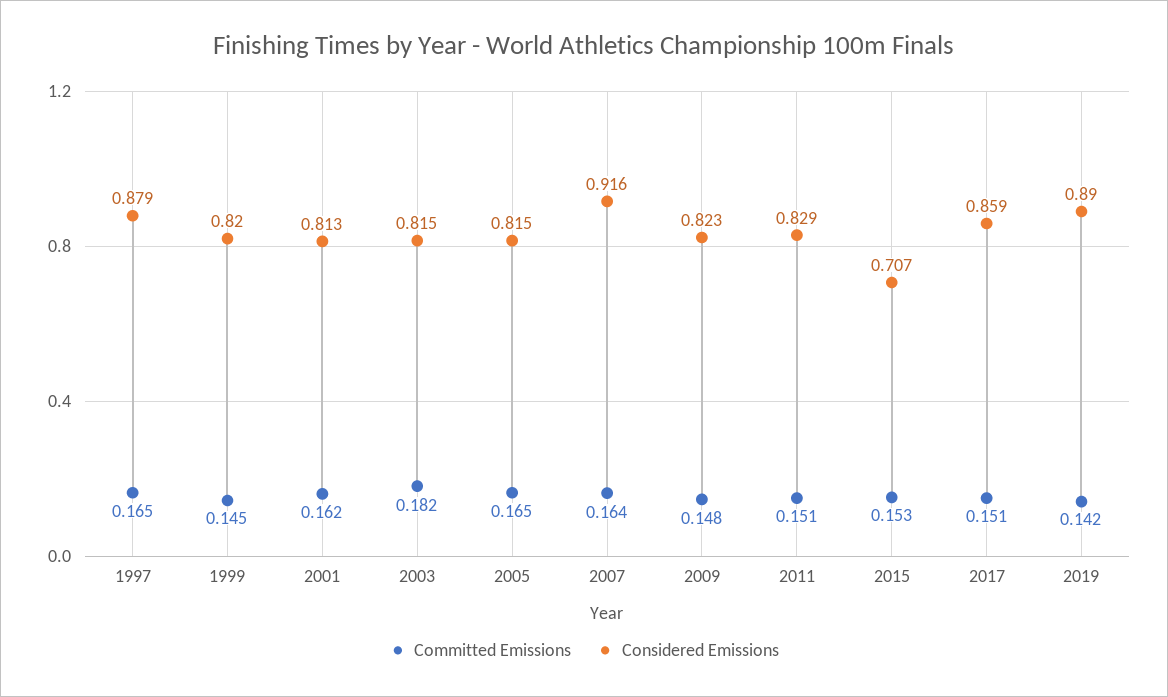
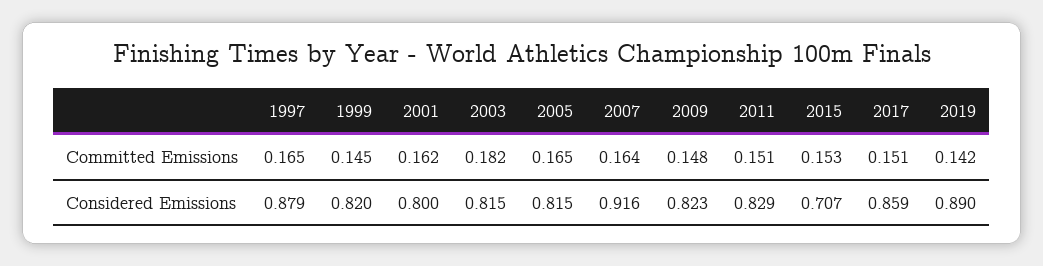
  {
    "Committed Emissions": {
      "1997": 0.165,
      "1999": 0.145,
      "2001": 0.162,
      "2003": 0.182,
      "2005": 0.165,
      "2007": 0.164,
      "2009": 0.148,
      "2011": 0.151,
      "2015": 0.153,
      "2017": 0.151,
      "2019": 0.142
    },
    "Considered Emissions": {
      "1997": 0.879,
      "1999": 0.82,
-     "2001": 0.813,
+     "2001": 0.8,
      "2003": 0.815,
      "2005": 0.815,
      "2007": 0.916,
      "2009": 0.823,
      "2011": 0.829,
      "2015": 0.707,
      "2017": 0.859,
      "2019": 0.89
    }
  }

